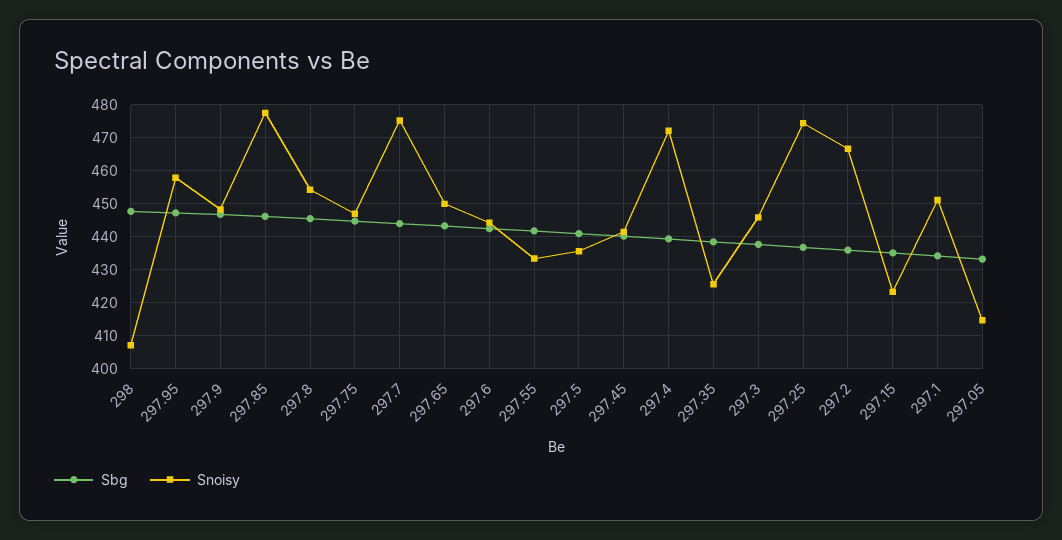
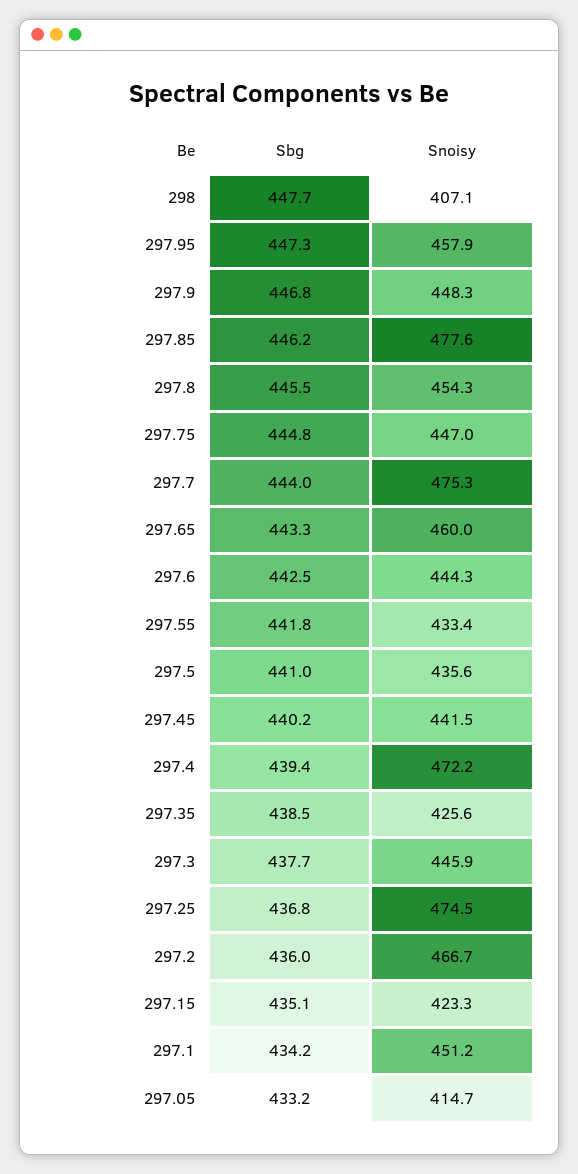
  {
    "Sbg": {
      "298": 447.7,
      "297.95": 447.3,
      "297.9": 446.8,
      "297.85": 446.2,
      "297.8": 445.5,
      "297.75": 444.8,
      "297.7": 444,
      "297.65": 443.3,
      "297.6": 442.5,
      "297.55": 441.8,
      "297.5": 441,
      "297.45": 440.2,
      "297.4": 439.4,
      "297.35": 438.5,
      "297.3": 437.7,
      "297.25": 436.8,
      "297.2": 436,
      "297.15": 435.1,
      "297.1": 434.2,
      "297.05": 433.2
    },
    "Snoisy": {
      "298": 407.1,
      "297.95": 457.9,
      "297.9": 448.3,
      "297.85": 477.6,
      "297.8": 454.3,
      "297.75": 447,
      "297.7": 475.3,
-     "297.65": 450,
+     "297.65": 460,
      "297.6": 444.3,
      "297.55": 433.4,
      "297.5": 435.6,
      "297.45": 441.5,
      "297.4": 472.2,
      "297.35": 425.6,
      "297.3": 445.9,
      "297.25": 474.5,
      "297.2": 466.7,
      "297.15": 423.3,
      "297.1": 451.2,
      "297.05": 414.7
    }
  }

